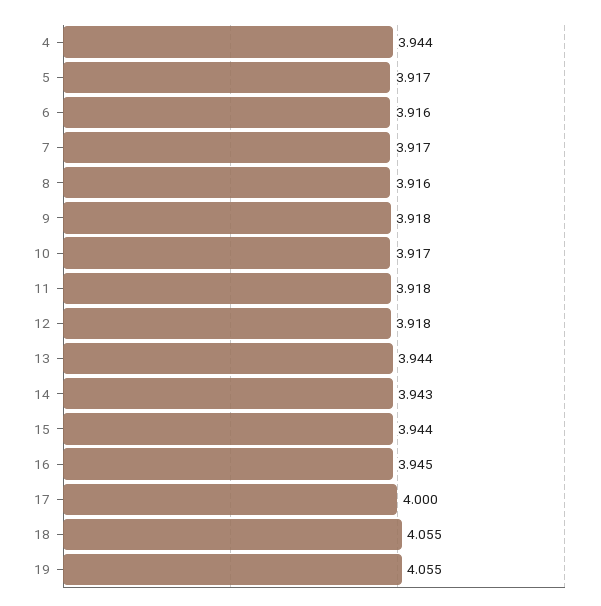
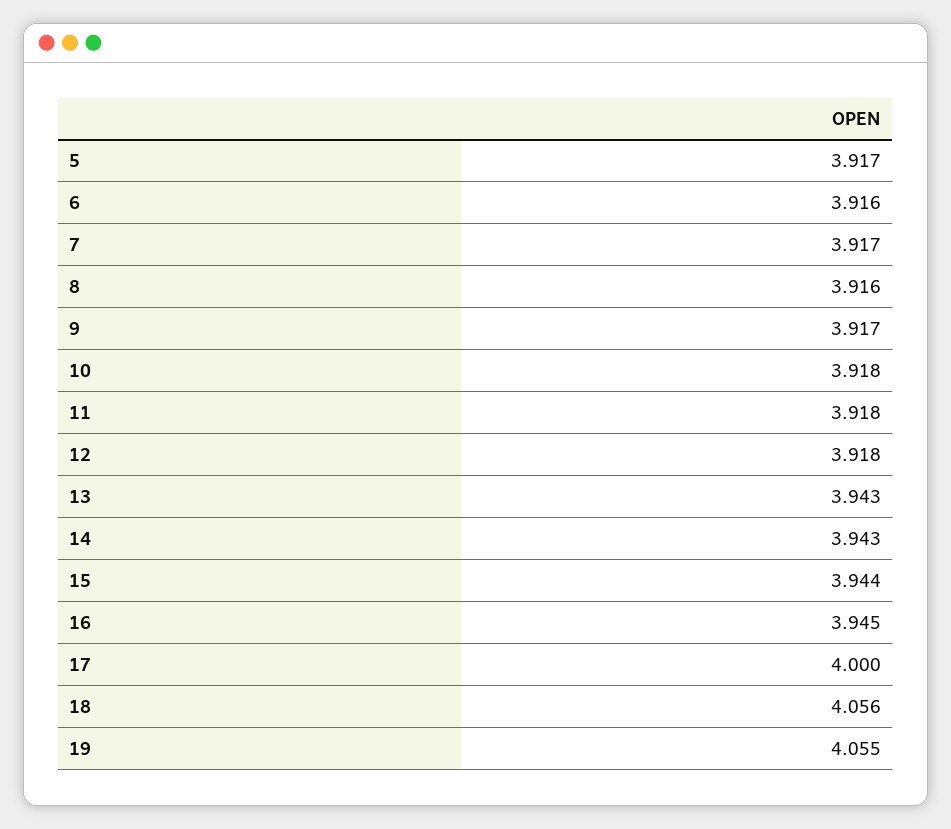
  {
-   "4": 3.944,
    "5": 3.917,
    "6": 3.916,
    "7": 3.917,
    "8": 3.916,
-   "9": 3.918,
+   "9": 3.917,
-   "10": 3.917,
+   "10": 3.918,
    "11": 3.918,
    "12": 3.918,
-   "13": 3.944,
+   "13": 3.943,
    "14": 3.943,
    "15": 3.944,
    "16": 3.945,
    "17": 4,
-   "18": 4.055,
+   "18": 4.056,
    "19": 4.055
  }

